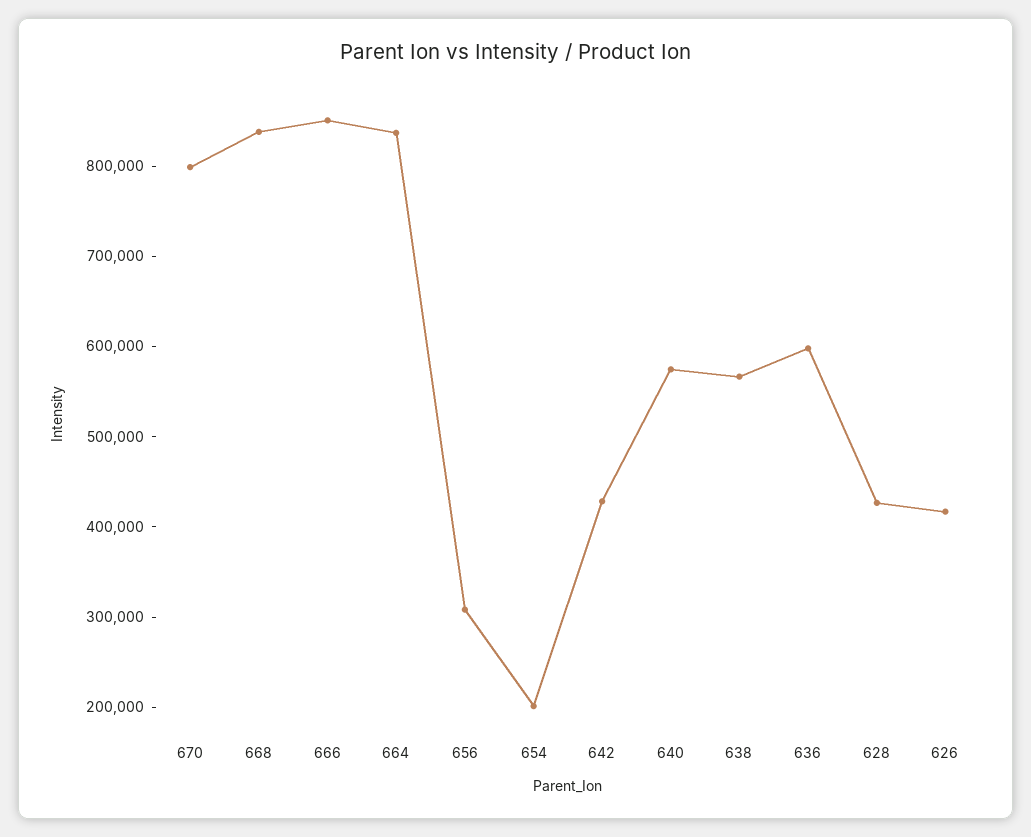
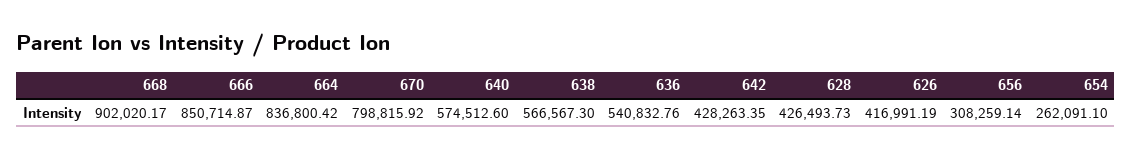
  {
    "670": 798815.92,
-   "668": 840000,
+   "668": 902020.17,
    "666": 850714.87,
    "664": 836800.42,
    "656": 308259.14,
-   "654": 200000,
+   "654": 262091.1,
    "642": 428263.35,
    "640": 574512.6,
    "638": 566567.3,
-   "636": 600000,
+   "636": 540832.76,
    "628": 426493.73,
    "626": 416991.19
  }

